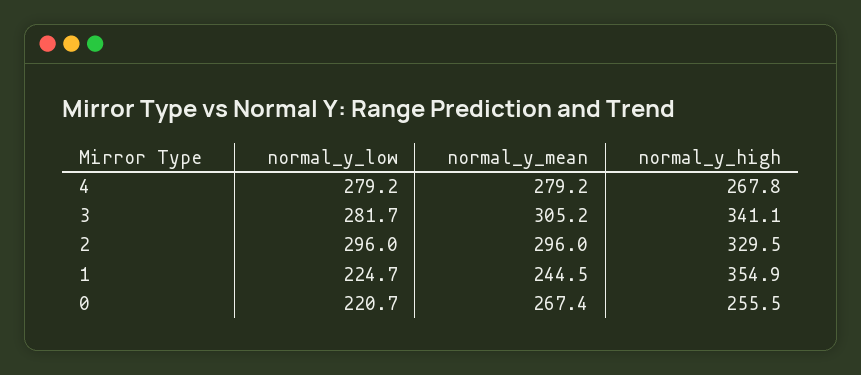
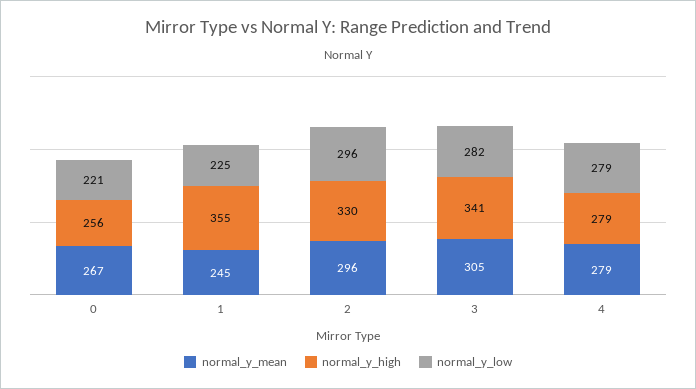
  {
    "normal_y_low": {
      "4": 279.2,
      "3": 281.7,
      "2": 296,
      "1": 224.7,
      "0": 220.7
    },
    "normal_y_mean": {
      "4": 279.2,
      "3": 305.2,
      "2": 296,
      "1": 244.5,
      "0": 267.4
    },
    "normal_y_high": {
-     "4": 267.8,
+     "4": 279,
      "3": 341.1,
      "2": 329.5,
      "1": 354.9,
      "0": 255.5
    }
  }

